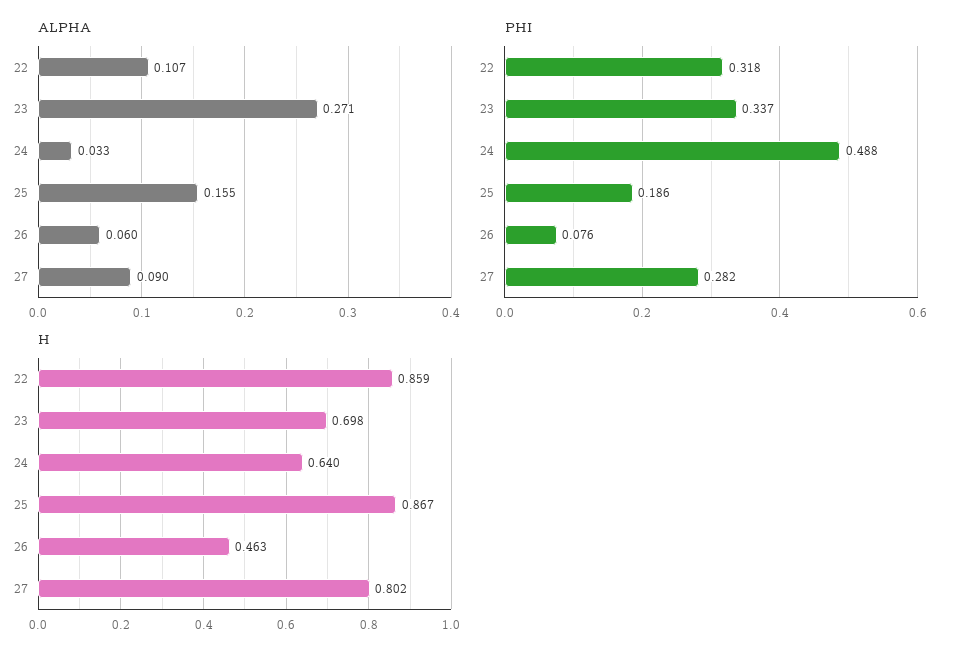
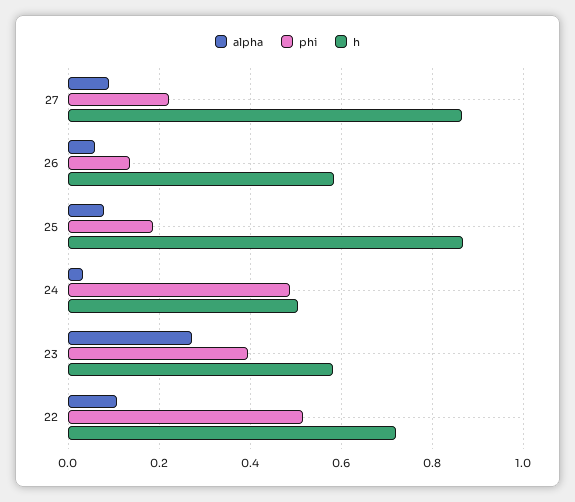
  {
    "ALPHA": {
      "22": 0.107,
      "23": 0.271,
      "24": 0.033,
-     "25": 0.155,
+     "25": 0.08,
      "26": 0.06,
      "27": 0.09
    },
    "PHI": {
-     "22": 0.318,
+     "22": 0.52,
-     "23": 0.337,
+     "23": 0.4,
      "24": 0.488,
      "25": 0.186,
-     "26": 0.076,
+     "26": 0.14,
-     "27": 0.282
+     "27": 0.22
    },
    "H": {
-     "22": 0.859,
+     "22": 0.72,
-     "23": 0.698,
+     "23": 0.58,
-     "24": 0.64,
+     "24": 0.5,
      "25": 0.867,
-     "26": 0.463,
+     "26": 0.58,
-     "27": 0.802
+     "27": 0.86
    }
  }

